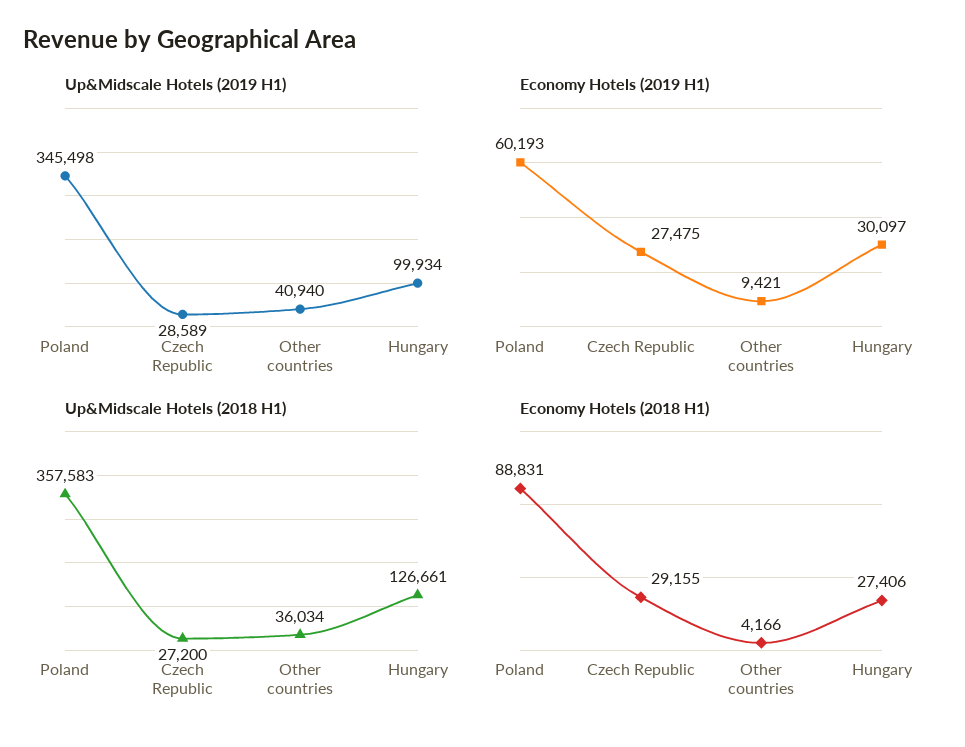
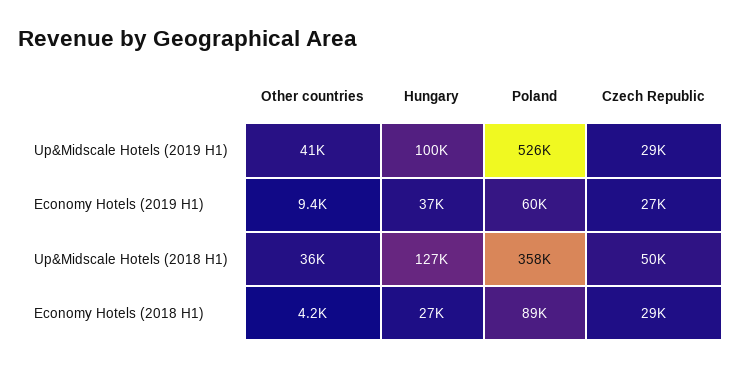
  {
    "Up&Midscale Hotels (2019 H1)": {
-     "Poland": 345498,
+     "Poland": 526000,
      "Czech Republic": 28589,
      "Other countries": 40940,
      "Hungary": 99934
    },
    "Economy Hotels (2019 H1)": {
      "Poland": 60193,
      "Czech Republic": 27475,
      "Other countries": 9421,
-     "Hungary": 30097
+     "Hungary": 37000
    },
    "Up&Midscale Hotels (2018 H1)": {
      "Poland": 357583,
-     "Czech Republic": 27200,
+     "Czech Republic": 50000,
      "Other countries": 36034,
      "Hungary": 126661
    },
    "Economy Hotels (2018 H1)": {
      "Poland": 88831,
      "Czech Republic": 29155,
      "Other countries": 4166,
      "Hungary": 27406
    }
  }

